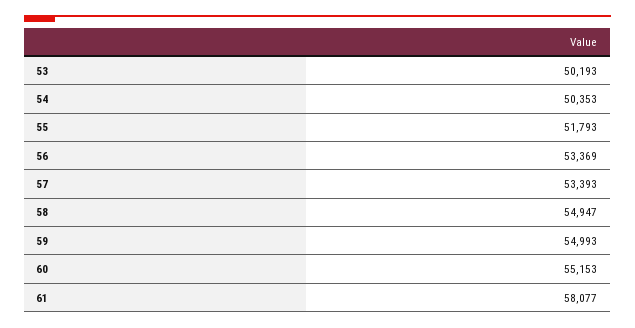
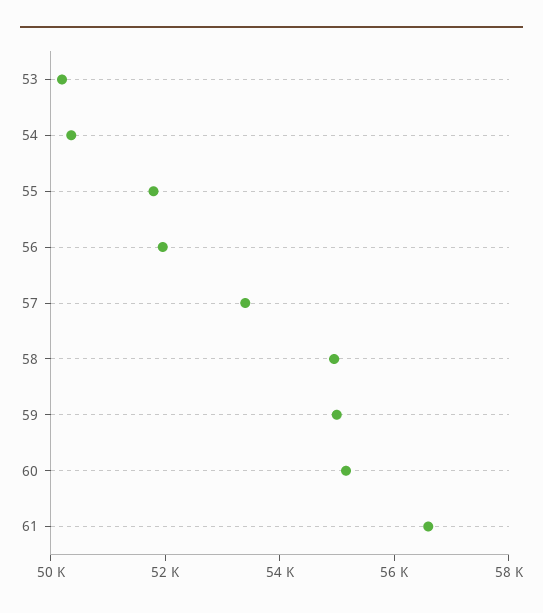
  {
    "53": 50193,
    "54": 50353,
    "55": 51793,
-   "56": 53369,
+   "56": 52000,
    "57": 53393,
    "58": 54947,
    "59": 54993,
    "60": 55153,
-   "61": 58077
+   "61": 56500
  }

